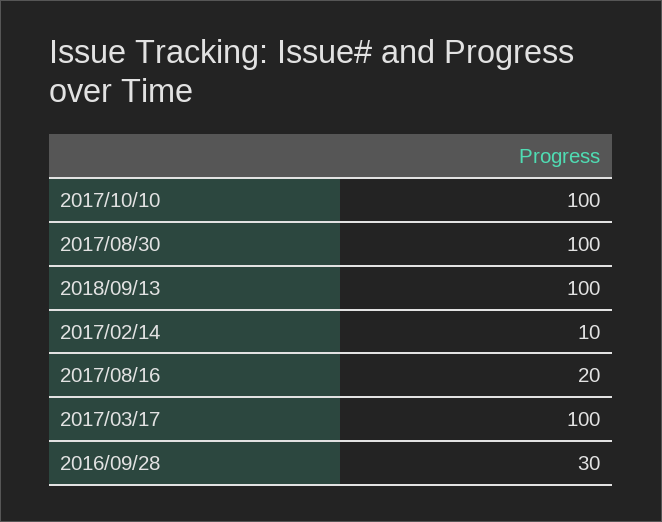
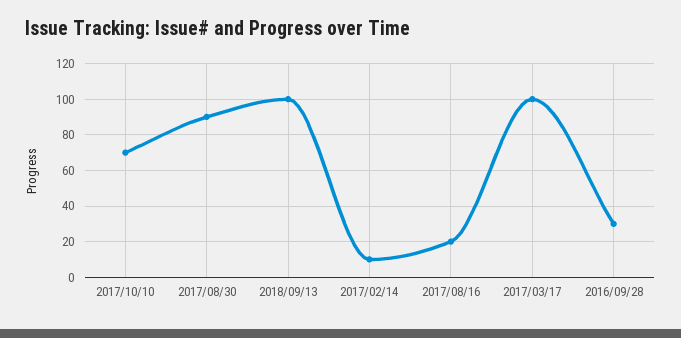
  {
-   "2017/10/10": 100,
+   "2017/10/10": 70,
-   "2017/08/30": 100,
+   "2017/08/30": 90,
    "2018/09/13": 100,
    "2017/02/14": 10,
    "2017/08/16": 20,
    "2017/03/17": 100,
    "2016/09/28": 30
  }

